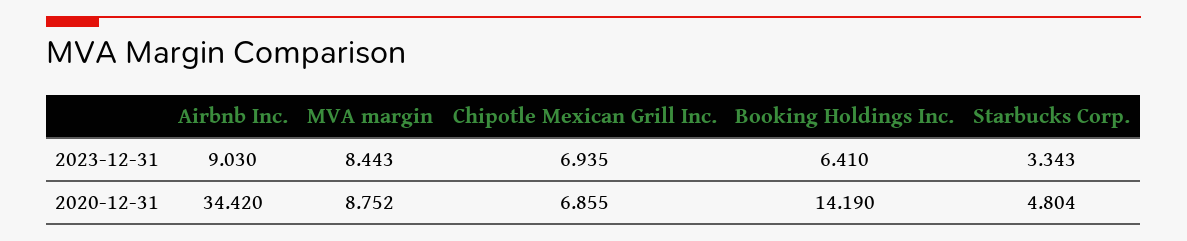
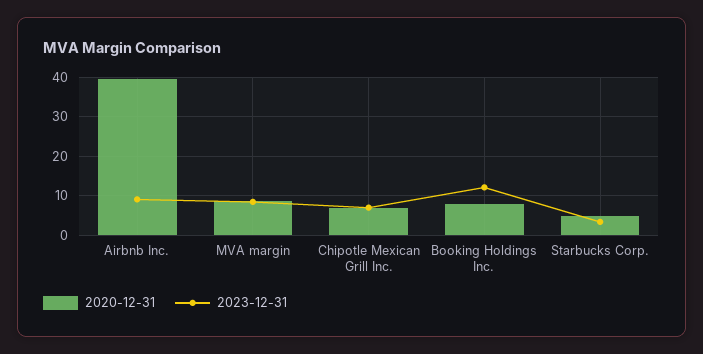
  {
    "2023-12-31": {
      "Airbnb Inc.": 9.03,
      "MVA margin": 8.443,
      "Chipotle Mexican Grill Inc.": 6.935,
-     "Booking Holdings Inc.": 6.41,
+     "Booking Holdings Inc.": 12,
      "Starbucks Corp.": 3.343
    },
    "2020-12-31": {
-     "Airbnb Inc.": 34.42,
+     "Airbnb Inc.": 40,
      "MVA margin": 8.752,
      "Chipotle Mexican Grill Inc.": 6.855,
-     "Booking Holdings Inc.": 14.19,
+     "Booking Holdings Inc.": 8,
      "Starbucks Corp.": 4.804
    }
  }

